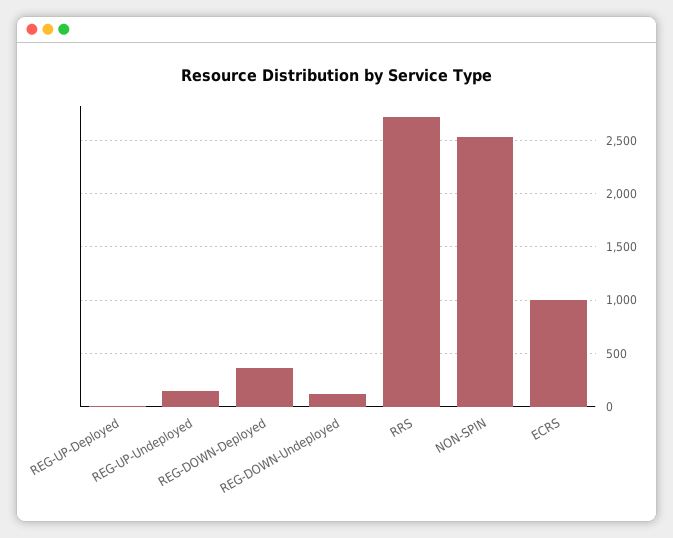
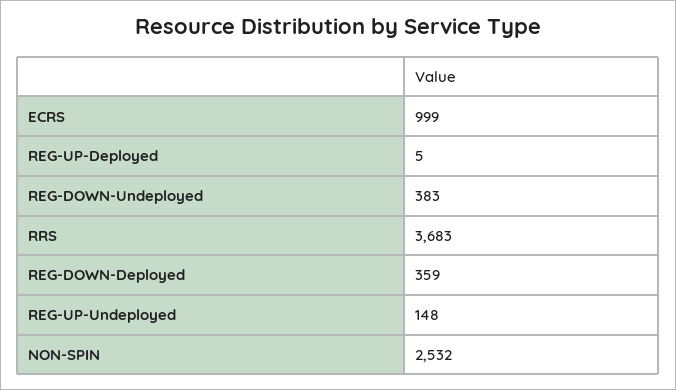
  {
    "REG-UP-Deployed": 5,
    "REG-UP-Undeployed": 148,
    "REG-DOWN-Deployed": 359,
-   "REG-DOWN-Undeployed": 100,
+   "REG-DOWN-Undeployed": 383,
-   "RRS": 2700,
+   "RRS": 3683,
    "NON-SPIN": 2532,
    "ECRS": 999
  }

